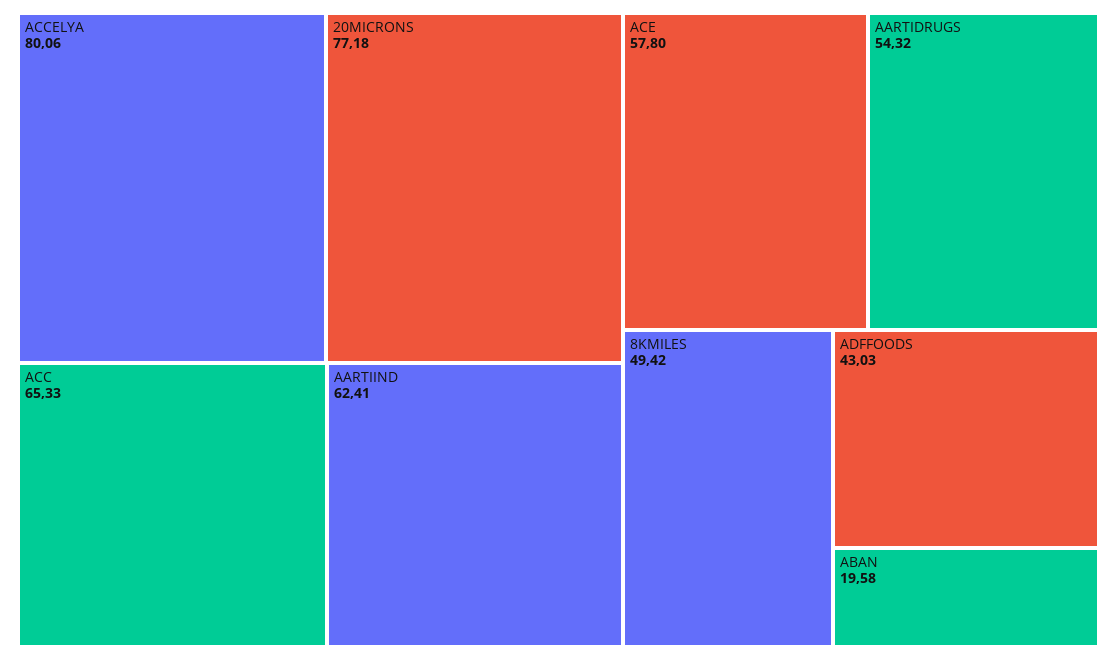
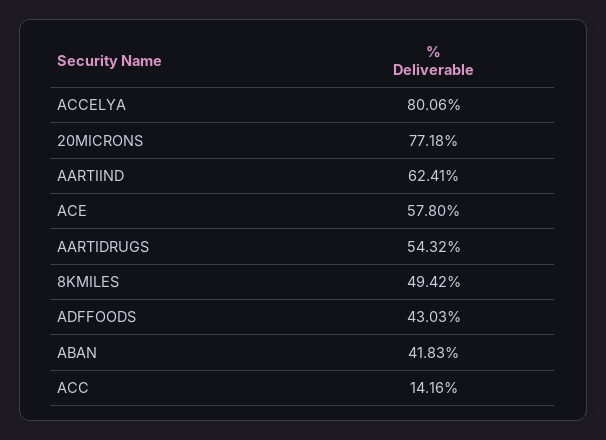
  {
    "ACCELYA": 80.06,
    "20MICRONS": 77.18,
-   "ACC": 65.33,
+   "ACC": 14.16,
    "AARTIIND": 62.41,
    "ACE": 57.8,
    "AARTIDRUGS": 54.32,
    "8KMILES": 49.42,
    "ADFFOODS": 43.03,
-   "ABAN": 19.58
+   "ABAN": 41.83
  }

